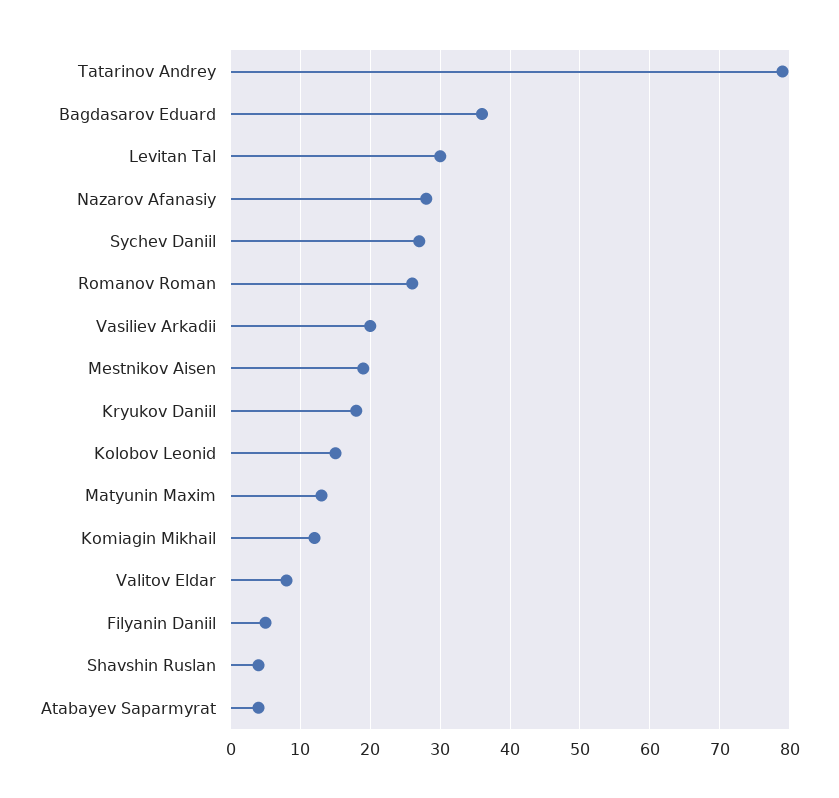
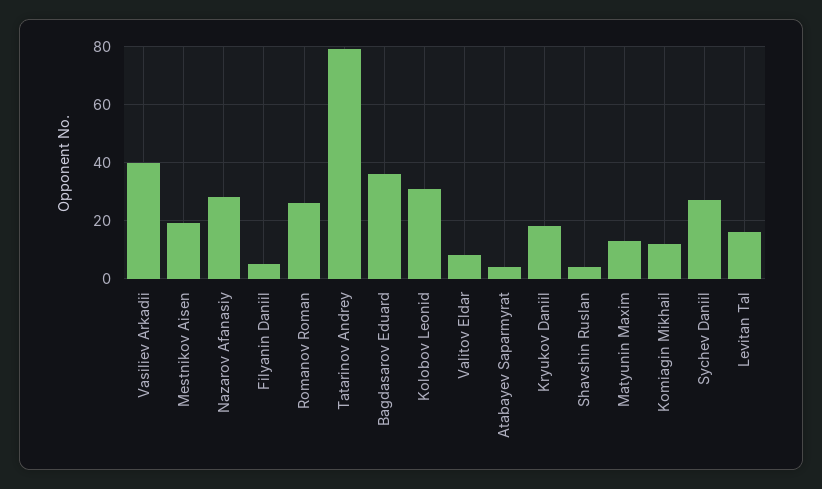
  {
    "Tatarinov Andrey": 79,
    "Bagdasarov Eduard": 36,
-   "Levitan Tal": 30,
+   "Levitan Tal": 15,
    "Nazarov Afanasiy": 28,
    "Sychev Daniil": 27,
    "Romanov Roman": 26,
-   "Vasiliev Arkadii": 20,
+   "Vasiliev Arkadii": 40,
    "Mestnikov Aisen": 19,
    "Kryukov Daniil": 18,
-   "Kolobov Leonid": 15,
+   "Kolobov Leonid": 30,
    "Matyunin Maxim": 13,
    "Komiagin Mikhail": 12,
    "Valitov Eldar": 8,
    "Filyanin Daniil": 5,
    "Shavshin Ruslan": 4,
    "Atabayev Saparmyrat": 4
  }

